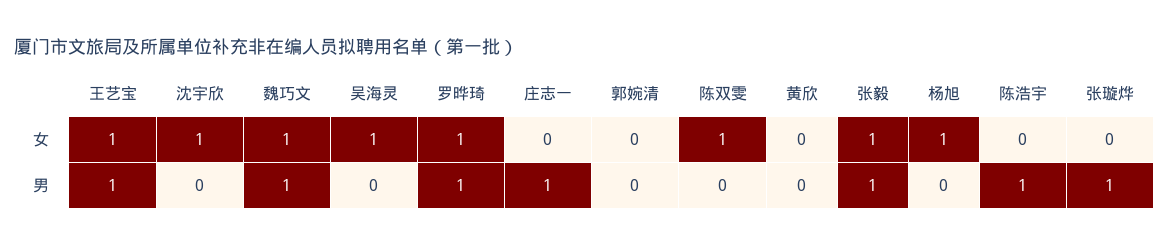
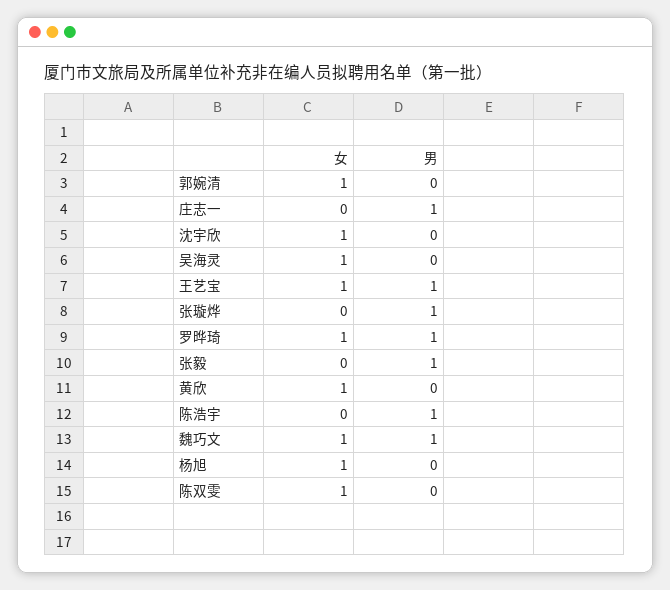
  {
    "王艺宝": {
      "女": 1,
      "男": 1
    },
    "沈宇欣": {
      "女": 1,
      "男": 0
    },
    "魏巧文": {
      "女": 1,
      "男": 1
    },
    "吴海灵": {
      "女": 1,
      "男": 0
    },
    "罗晔琦": {
      "女": 1,
      "男": 1
    },
    "庄志一": {
      "女": 0,
      "男": 1
    },
    "郭婉清": {
-     "女": 0,
+     "女": 1,
      "男": 0
    },
    "陈双雯": {
      "女": 1,
      "男": 0
    },
    "黄欣": {
-     "女": 0,
+     "女": 1,
      "男": 0
    },
    "张毅": {
-     "女": 1,
+     "女": 0,
      "男": 1
    },
    "杨旭": {
      "女": 1,
      "男": 0
    },
    "陈浩宇": {
      "女": 0,
      "男": 1
    },
    "张璇烨": {
      "女": 0,
      "男": 1
    }
  }

